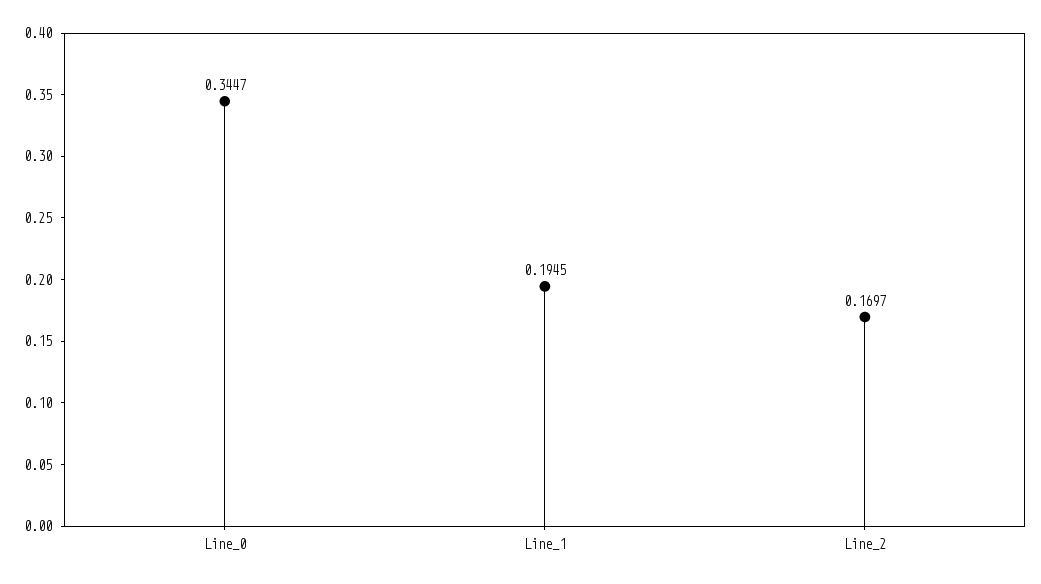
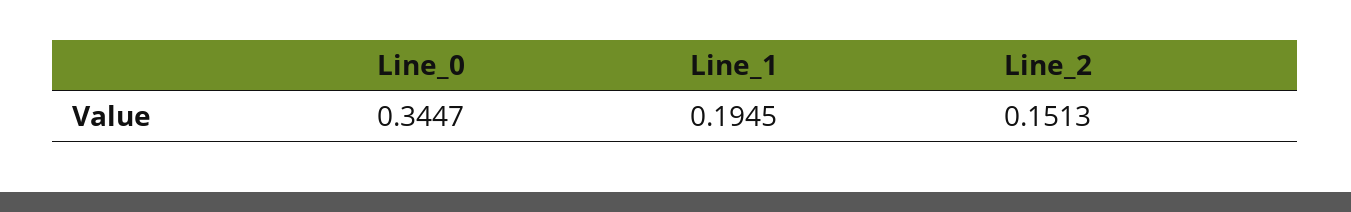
  {
    "Line_0": 0.3447,
    "Line_1": 0.1945,
-   "Line_2": 0.1697
+   "Line_2": 0.1513
  }

